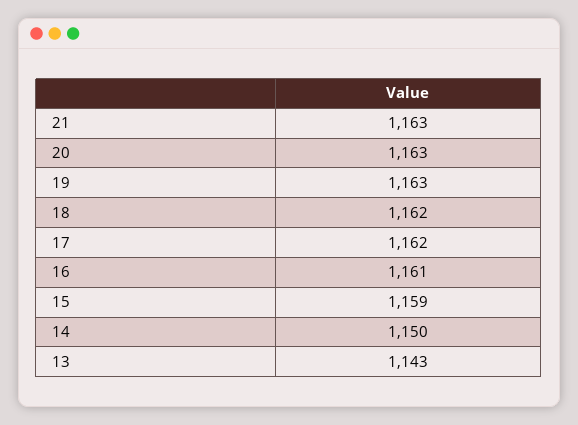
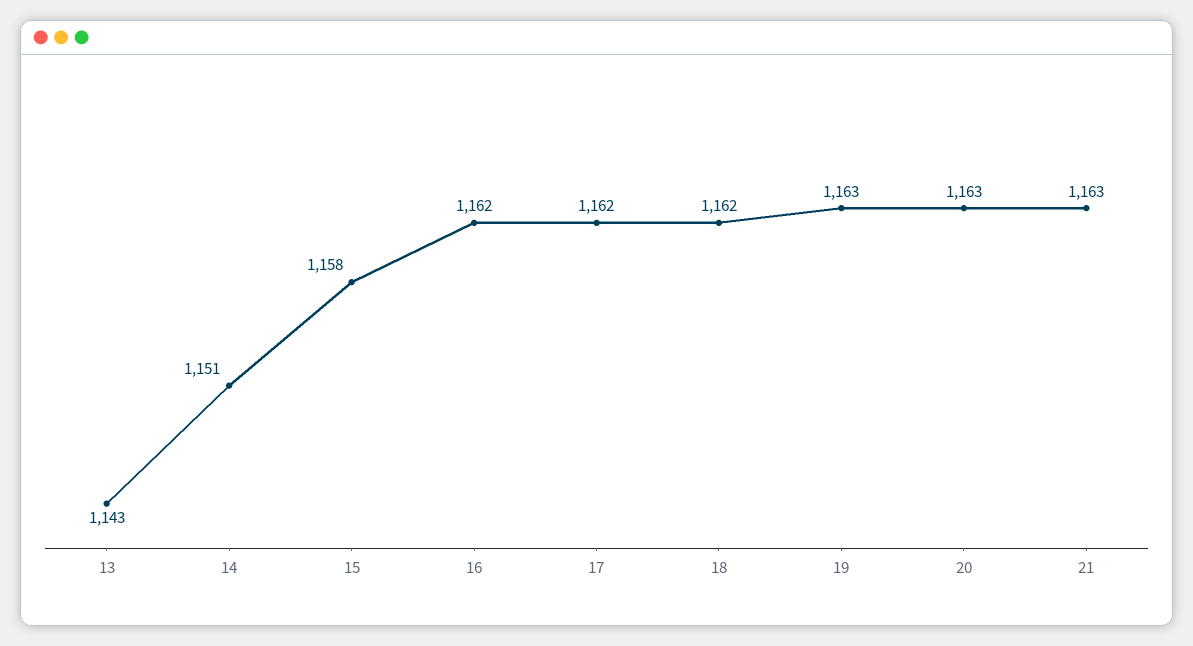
  {
    "21": 1163,
    "20": 1163,
    "19": 1163,
    "18": 1162,
    "17": 1162,
-   "16": 1161,
+   "16": 1162,
-   "15": 1159,
+   "15": 1158,
-   "14": 1150,
+   "14": 1151,
    "13": 1143
  }

